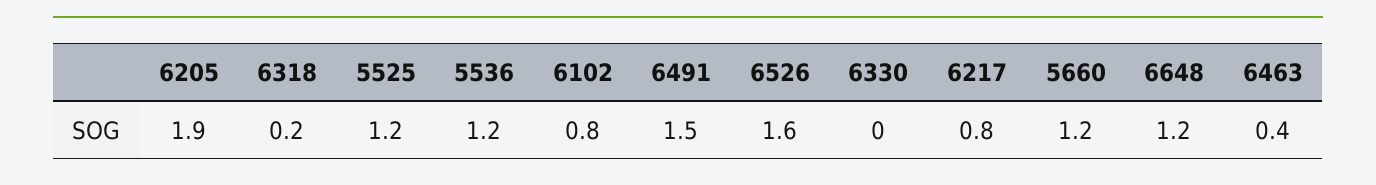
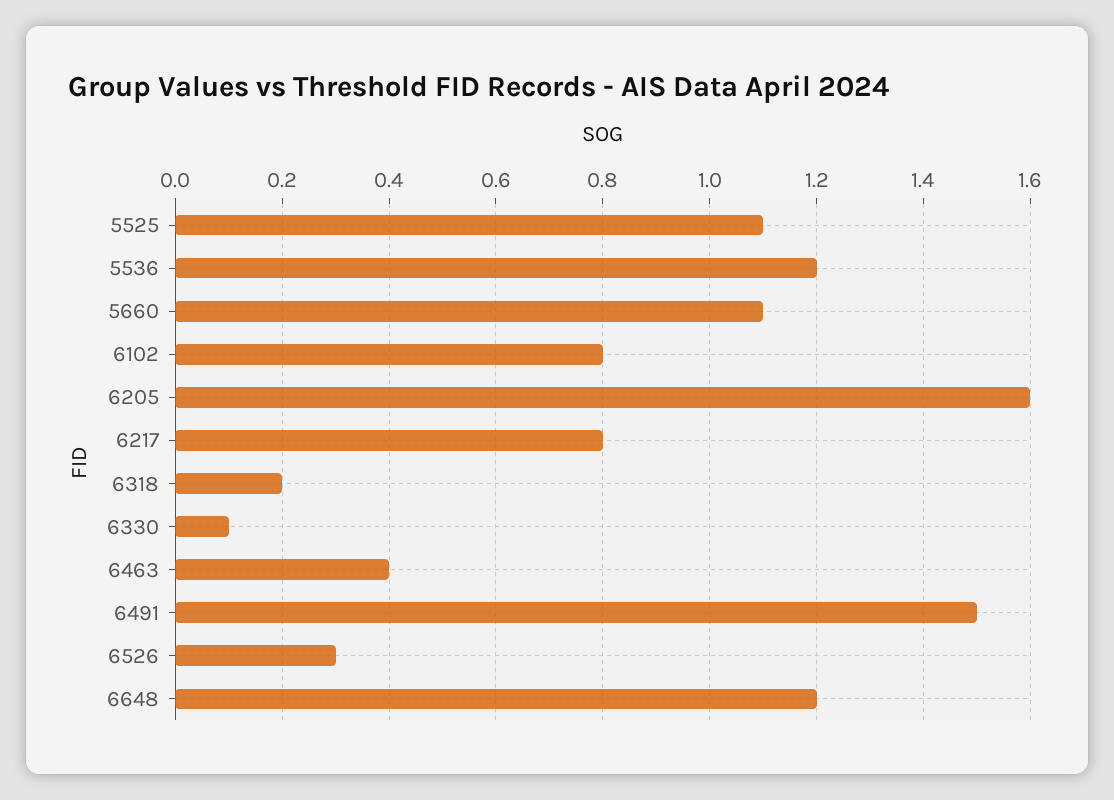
  {
-   "6205": 1.9,
+   "6205": 1.6,
    "6318": 0.2,
-   "5525": 1.2,
+   "5525": 1.1,
    "5536": 1.2,
    "6102": 0.8,
    "6491": 1.5,
-   "6526": 1.6,
+   "6526": 0.3,
-   "6330": 0,
+   "6330": 0.1,
    "6217": 0.8,
-   "5660": 1.2,
+   "5660": 1.1,
    "6648": 1.2,
    "6463": 0.4
  }

